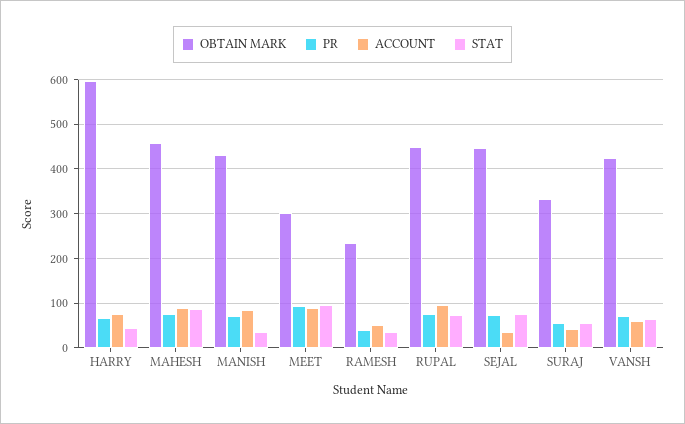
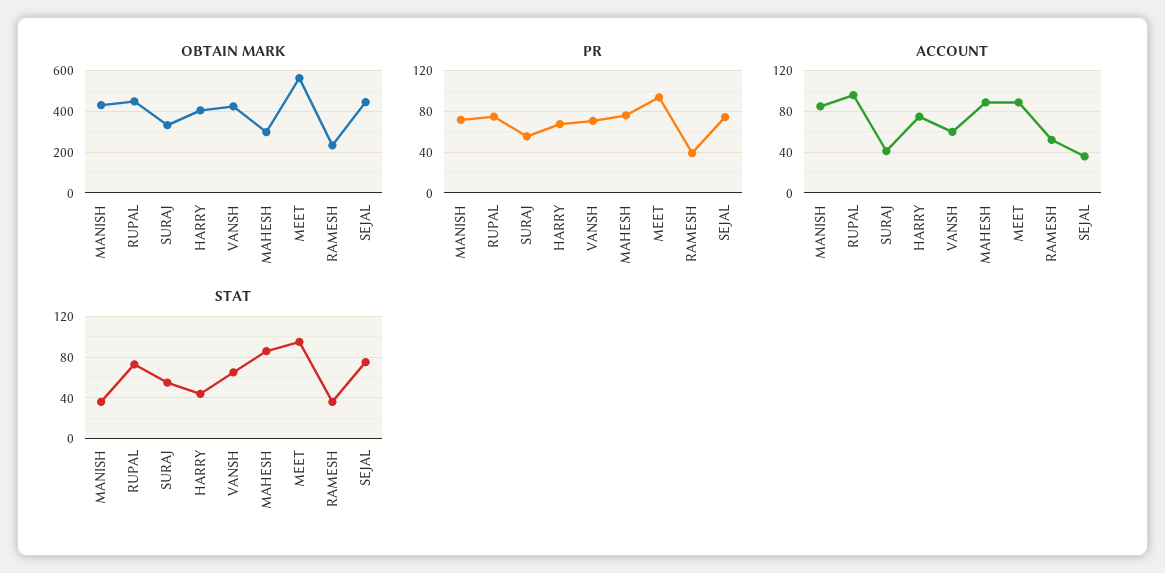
  {
    "OBTAIN MARK": {
-     "HARRY": 600,
+     "HARRY": 400,
-     "MAHESH": 460,
+     "MAHESH": 300,
      "MANISH": 440,
-     "MEET": 300,
+     "MEET": 550,
      "RAMESH": 240,
      "RUPAL": 440,
      "SEJAL": 440,
      "SURAJ": 340,
      "VANSH": 420
    },
    "PR": {
      "HARRY": 70,
      "MAHESH": 80,
      "MANISH": 70,
      "MEET": 90,
      "RAMESH": 40,
      "RUPAL": 70,
      "SEJAL": 70,
      "SURAJ": 60,
      "VANSH": 70
    },
    "ACCOUNT": {
      "HARRY": 80,
      "MAHESH": 90,
      "MANISH": 90,
      "MEET": 90,
      "RAMESH": 50,
      "RUPAL": 100,
      "SEJAL": 40,
      "SURAJ": 40,
      "VANSH": 60
    },
    "STAT": {
      "HARRY": 40,
      "MAHESH": 90,
      "MANISH": 40,
      "MEET": 100,
      "RAMESH": 40,
      "RUPAL": 70,
      "SEJAL": 80,
      "SURAJ": 60,
      "VANSH": 70
    }
  }

